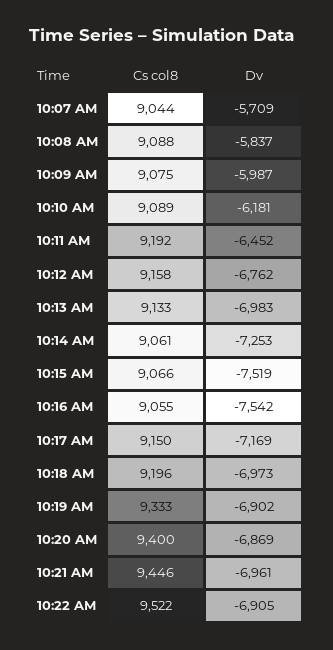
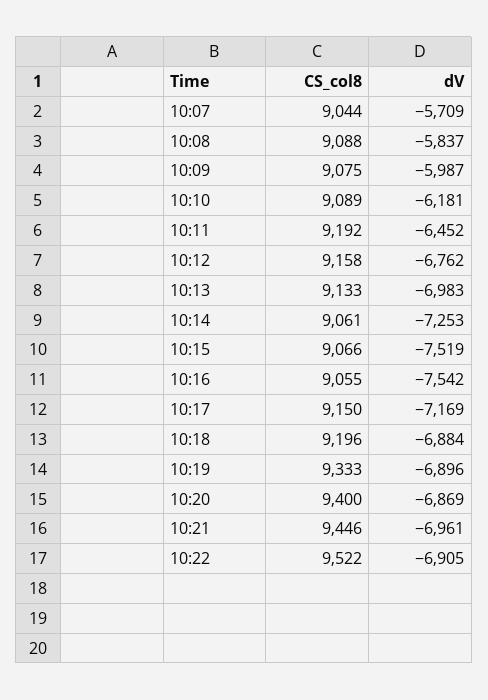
  {
    "Cs col8": {
      "10:07 AM": 9044,
      "10:08 AM": 9088,
      "10:09 AM": 9075,
      "10:10 AM": 9089,
      "10:11 AM": 9192,
      "10:12 AM": 9158,
      "10:13 AM": 9133,
      "10:14 AM": 9061,
      "10:15 AM": 9066,
      "10:16 AM": 9055,
      "10:17 AM": 9150,
      "10:18 AM": 9196,
      "10:19 AM": 9333,
      "10:20 AM": 9400,
      "10:21 AM": 9446,
      "10:22 AM": 9522
    },
    "Dv": {
      "10:07 AM": -5709,
      "10:08 AM": -5837,
      "10:09 AM": -5987,
      "10:10 AM": -6181,
      "10:11 AM": -6452,
      "10:12 AM": -6762,
      "10:13 AM": -6983,
      "10:14 AM": -7253,
      "10:15 AM": -7519,
      "10:16 AM": -7542,
      "10:17 AM": -7169,
-     "10:18 AM": -6973,
+     "10:18 AM": -6884,
-     "10:19 AM": -6902,
+     "10:19 AM": -6896,
      "10:20 AM": -6869,
      "10:21 AM": -6961,
      "10:22 AM": -6905
    }
  }

